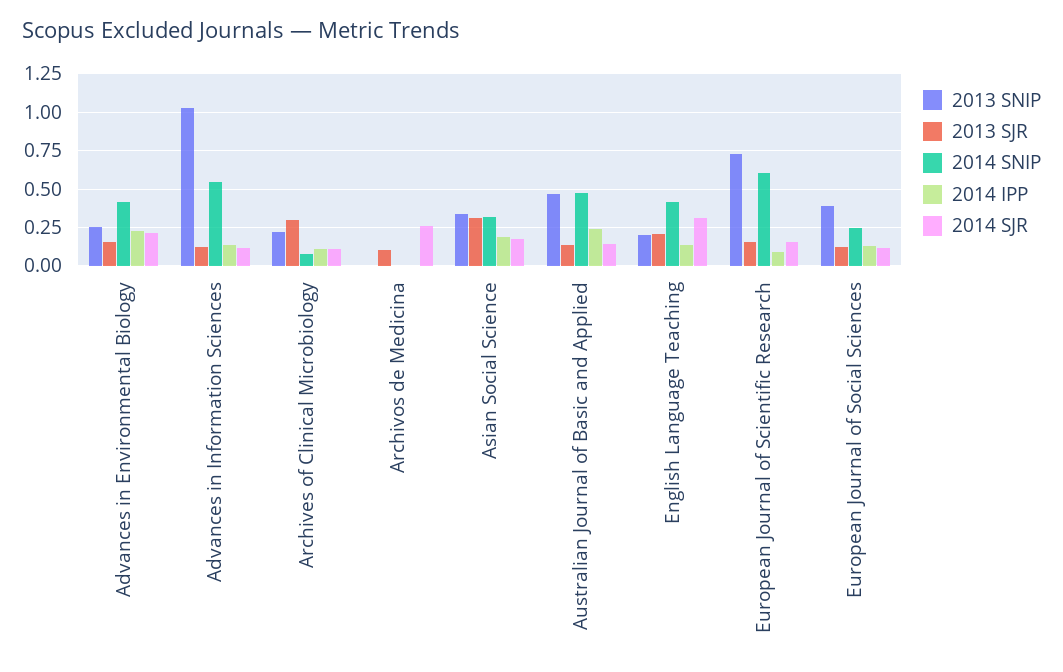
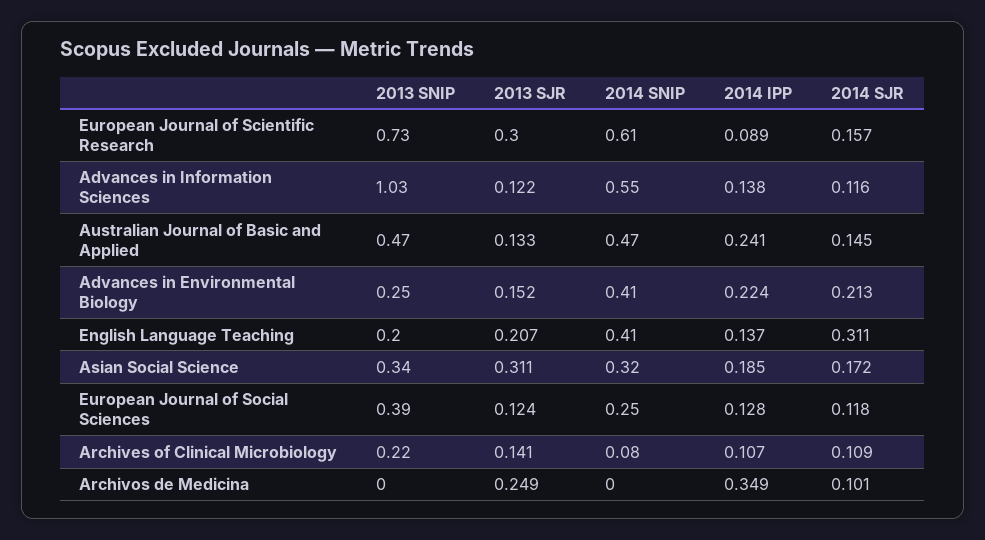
  {
    "2013 SNIP": {
      "Advances in Environmental Biology": 0.25,
      "Advances in Information Sciences": 1.03,
      "Archives of Clinical Microbiology": 0.22,
      "Archivos de Medicina": 0,
      "Asian Social Science": 0.34,
      "Australian Journal of Basic and Applied": 0.47,
      "English Language Teaching": 0.2,
      "European Journal of Scientific Research": 0.73,
      "European Journal of Social Sciences": 0.39
    },
    "2013 SJR": {
      "Advances in Environmental Biology": 0.152,
      "Advances in Information Sciences": 0.122,
-     "Archives of Clinical Microbiology": 0.3,
+     "Archives of Clinical Microbiology": 0.141,
-     "Archivos de Medicina": 0.1,
+     "Archivos de Medicina": 0.249,
      "Asian Social Science": 0.311,
      "Australian Journal of Basic and Applied": 0.133,
      "English Language Teaching": 0.207,
-     "European Journal of Scientific Research": 0.15,
+     "European Journal of Scientific Research": 0.3,
      "European Journal of Social Sciences": 0.124
    },
    "2014 SNIP": {
      "Advances in Environmental Biology": 0.41,
      "Advances in Information Sciences": 0.55,
      "Archives of Clinical Microbiology": 0.08,
      "Archivos de Medicina": 0,
      "Asian Social Science": 0.32,
      "Australian Journal of Basic and Applied": 0.47,
      "English Language Teaching": 0.41,
      "European Journal of Scientific Research": 0.61,
      "European Journal of Social Sciences": 0.25
    },
    "2014 IPP": {
      "Advances in Environmental Biology": 0.224,
      "Advances in Information Sciences": 0.138,
      "Archives of Clinical Microbiology": 0.107,
-     "Archivos de Medicina": 0,
+     "Archivos de Medicina": 0.349,
      "Asian Social Science": 0.185,
      "Australian Journal of Basic and Applied": 0.241,
      "English Language Teaching": 0.137,
      "European Journal of Scientific Research": 0.089,
      "European Journal of Social Sciences": 0.128
    },
    "2014 SJR": {
      "Advances in Environmental Biology": 0.213,
      "Advances in Information Sciences": 0.116,
      "Archives of Clinical Microbiology": 0.109,
-     "Archivos de Medicina": 0.25,
+     "Archivos de Medicina": 0.101,
      "Asian Social Science": 0.172,
      "Australian Journal of Basic and Applied": 0.145,
      "English Language Teaching": 0.311,
      "European Journal of Scientific Research": 0.157,
      "European Journal of Social Sciences": 0.118
    }
  }

